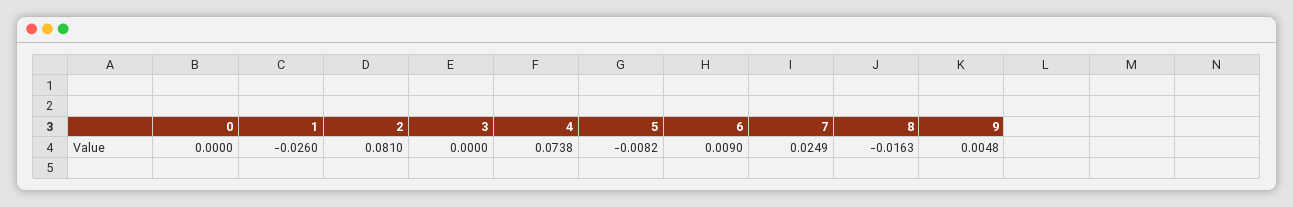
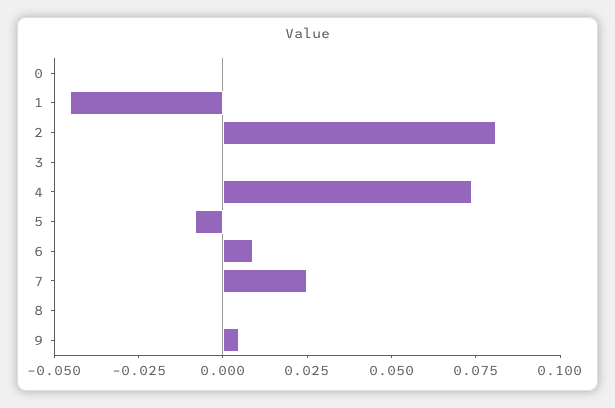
  {
    "0": 0,
-   "1": -0.026,
+   "1": -0.045,
    "2": 0.081,
    "3": 0,
    "4": 0.0738,
    "5": -0.0082,
    "6": 0.009,
    "7": 0.0249,
-   "8": -0.0163,
+   "8": 0,
    "9": 0.0048
  }

